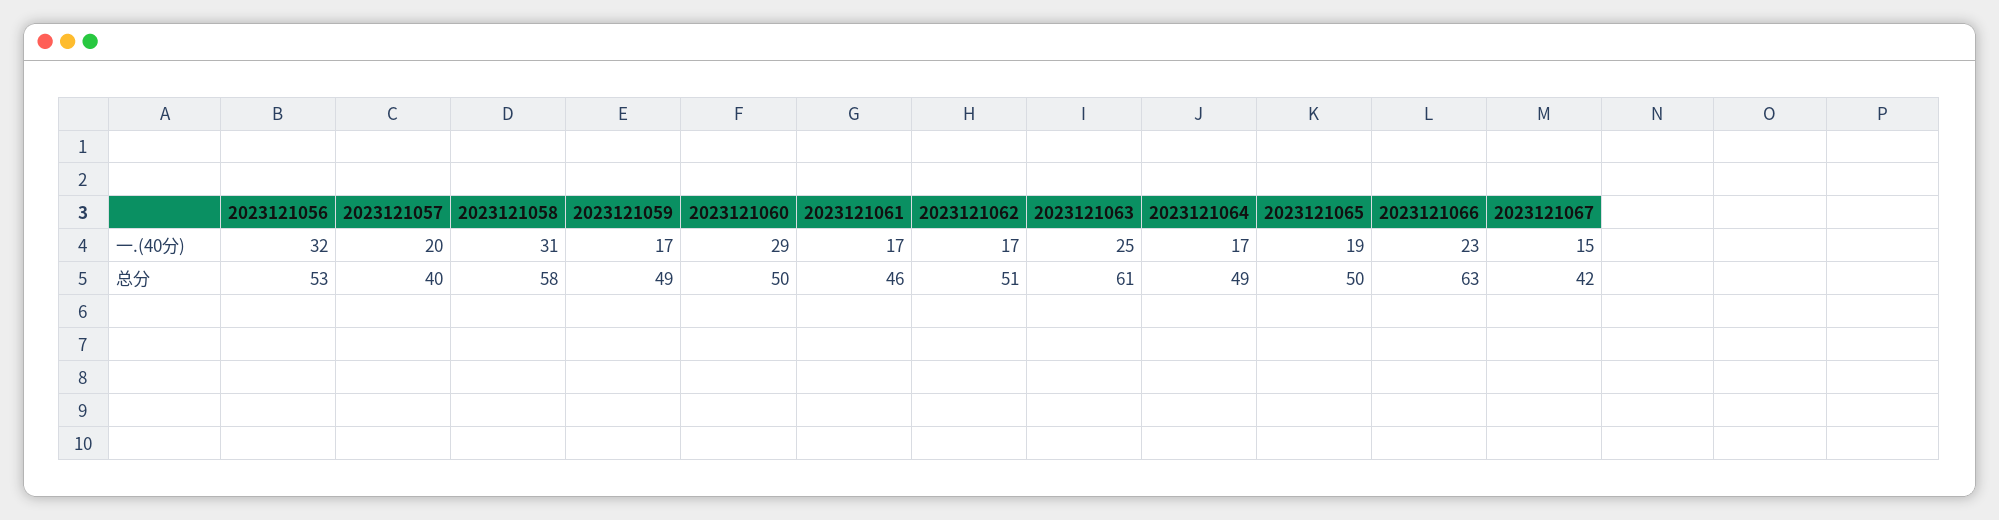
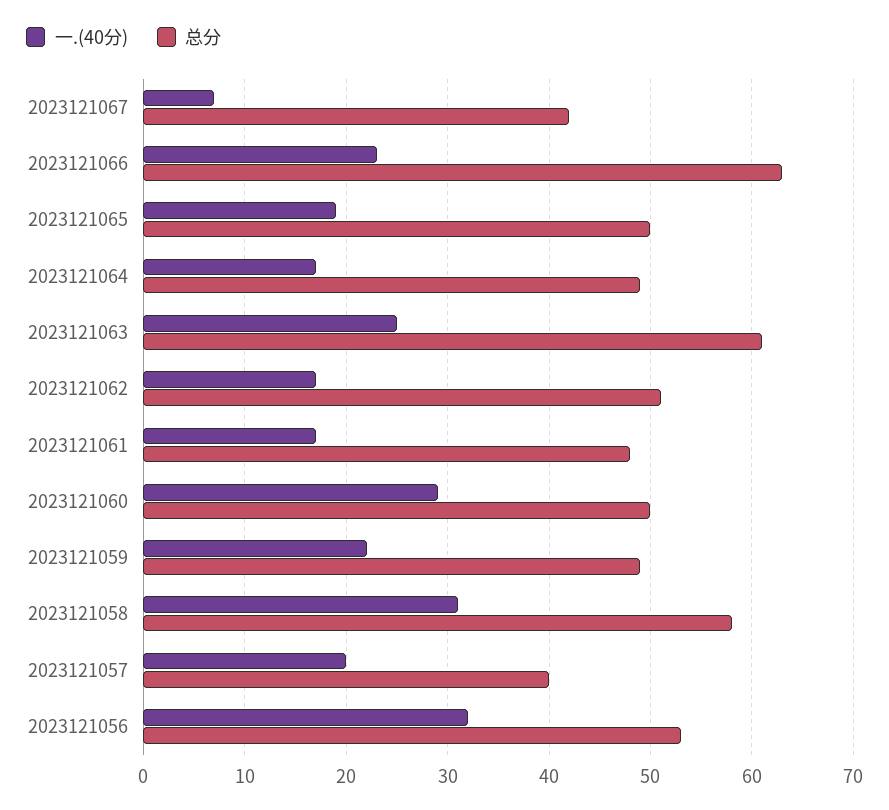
  {
    "一.(40分)": {
      "2023121056": 32,
      "2023121057": 20,
      "2023121058": 31,
-     "2023121059": 17,
+     "2023121059": 22,
      "2023121060": 29,
      "2023121061": 17,
      "2023121062": 17,
      "2023121063": 25,
      "2023121064": 17,
      "2023121065": 19,
      "2023121066": 23,
-     "2023121067": 15
+     "2023121067": 7
    },
    "总分": {
      "2023121056": 53,
      "2023121057": 40,
      "2023121058": 58,
      "2023121059": 49,
      "2023121060": 50,
-     "2023121061": 46,
+     "2023121061": 48,
      "2023121062": 51,
      "2023121063": 61,
      "2023121064": 49,
      "2023121065": 50,
      "2023121066": 63,
      "2023121067": 42
    }
  }

